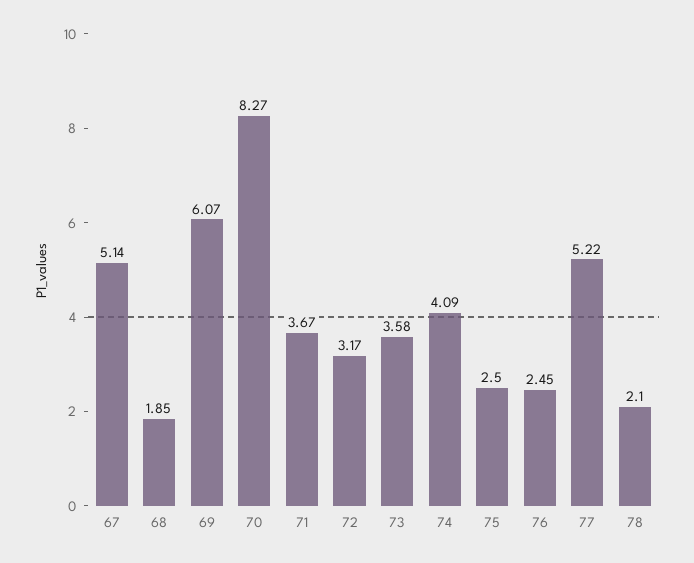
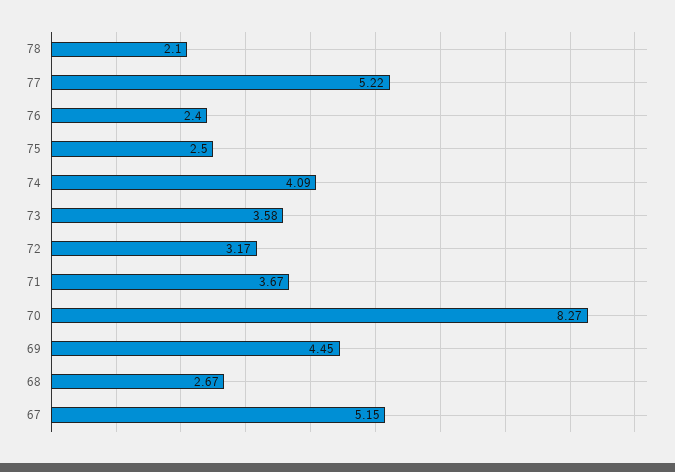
  {
-   "67": 5.14,
+   "67": 5.15,
-   "68": 1.85,
+   "68": 2.67,
-   "69": 6.07,
+   "69": 4.45,
    "70": 8.27,
    "71": 3.67,
    "72": 3.17,
    "73": 3.58,
    "74": 4.09,
    "75": 2.5,
-   "76": 2.45,
+   "76": 2.4,
    "77": 5.22,
    "78": 2.1
  }

